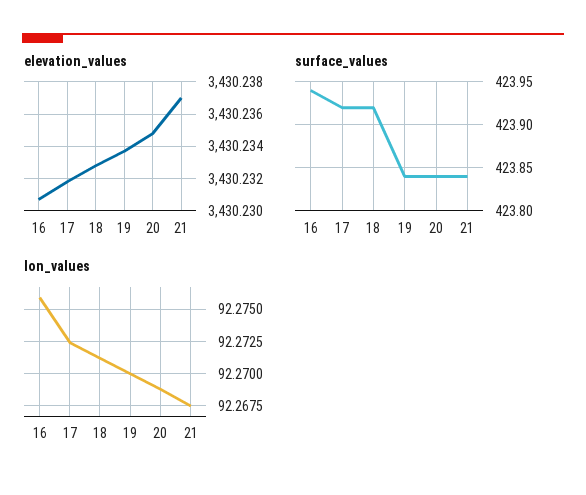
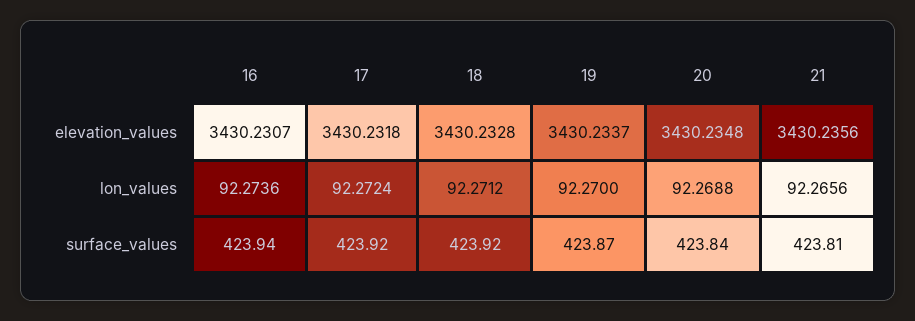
  {
    "elevation_values": {
      "16": 3430.2307,
      "17": 3430.2318,
      "18": 3430.2328,
      "19": 3430.2337,
      "20": 3430.2348,
-     "21": 3430.237
+     "21": 3430.2356
    },
    "surface_values": {
      "16": 423.94,
      "17": 423.92,
      "18": 423.92,
-     "19": 423.84,
+     "19": 423.87,
      "20": 423.84,
-     "21": 423.84
+     "21": 423.81
    },
    "lon_values": {
-     "16": 92.276,
+     "16": 92.2736,
      "17": 92.2724,
      "18": 92.2712,
      "19": 92.27,
      "20": 92.2688,
-     "21": 92.2675
+     "21": 92.2656
    }
  }

